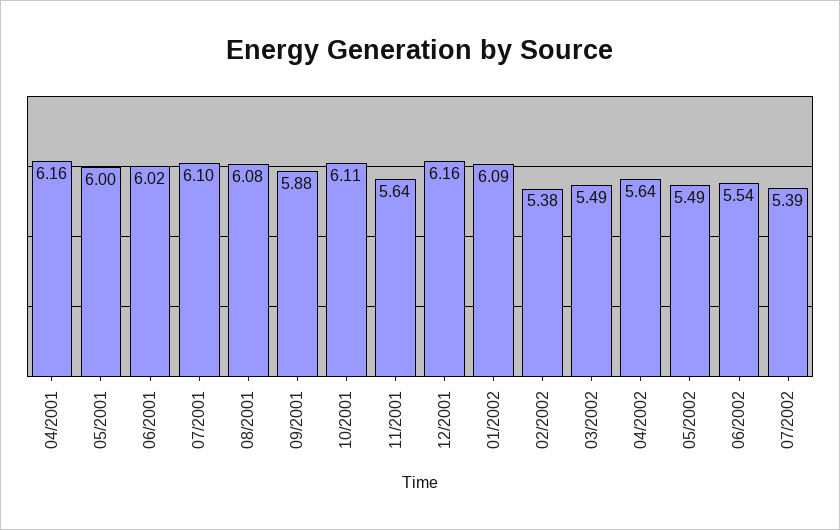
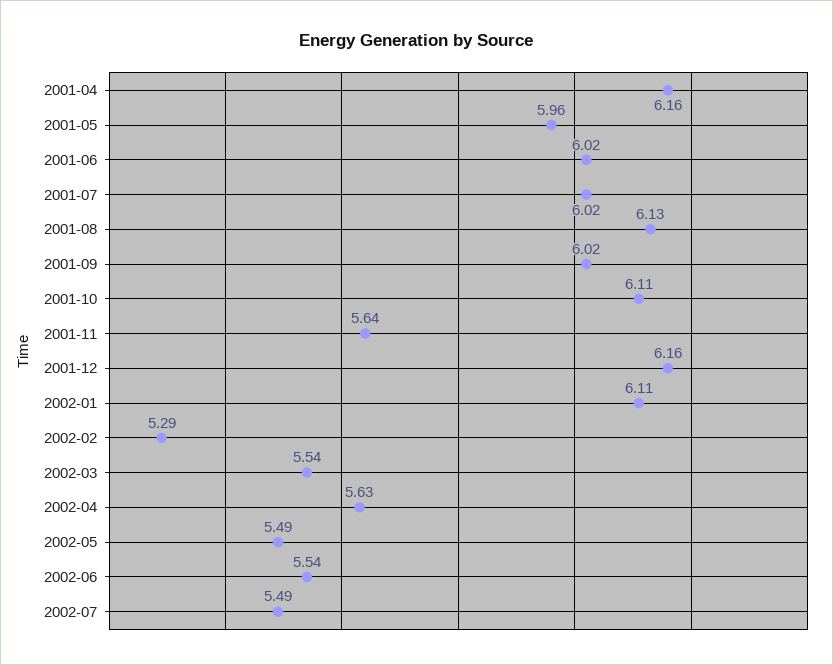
  {
    "04/2001": 6.16,
-   "05/2001": 6,
+   "05/2001": 5.96,
    "06/2001": 6.02,
-   "07/2001": 6.1,
+   "07/2001": 6.02,
-   "08/2001": 6.08,
+   "08/2001": 6.13,
-   "09/2001": 5.88,
+   "09/2001": 6.02,
    "10/2001": 6.11,
    "11/2001": 5.64,
    "12/2001": 6.16,
-   "01/2002": 6.09,
+   "01/2002": 6.11,
-   "02/2002": 5.38,
+   "02/2002": 5.29,
-   "03/2002": 5.49,
+   "03/2002": 5.54,
-   "04/2002": 5.64,
+   "04/2002": 5.63,
    "05/2002": 5.49,
    "06/2002": 5.54,
-   "07/2002": 5.39
+   "07/2002": 5.49
  }

